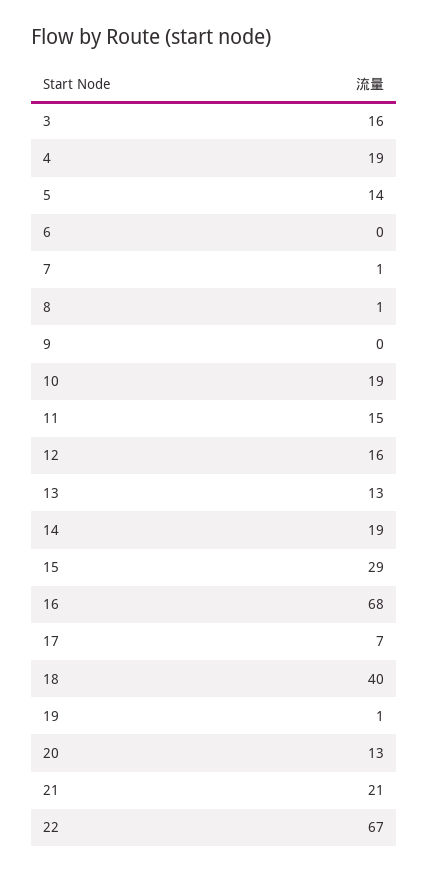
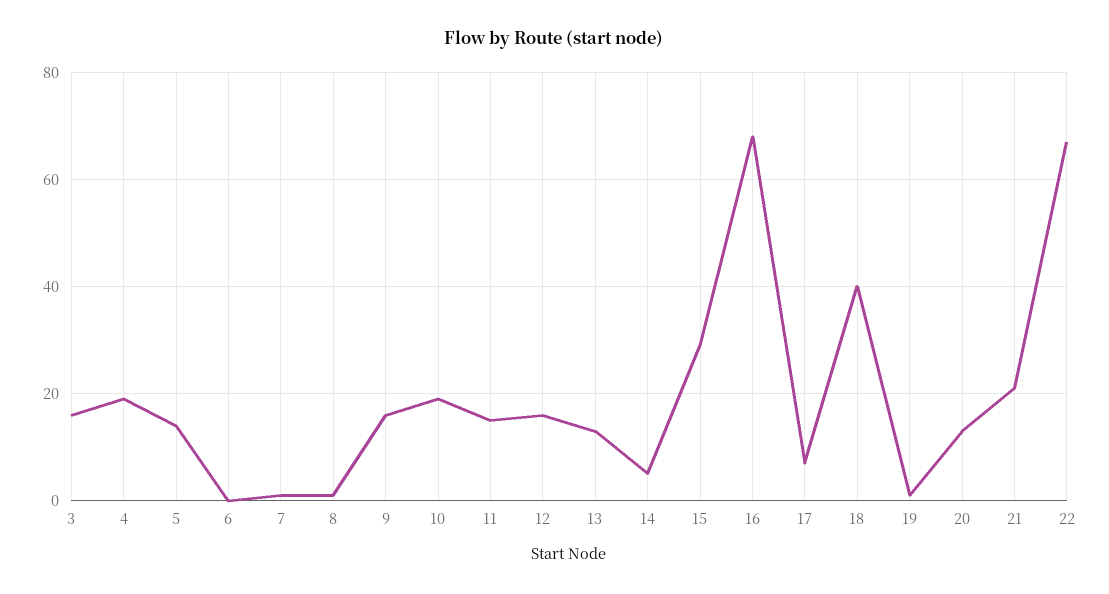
  {
    "3": 16,
    "4": 19,
    "5": 14,
    "6": 0,
    "7": 1,
    "8": 1,
-   "9": 0,
+   "9": 15,
    "10": 19,
    "11": 15,
    "12": 16,
    "13": 13,
-   "14": 19,
+   "14": 5,
    "15": 29,
    "16": 68,
    "17": 7,
    "18": 40,
    "19": 1,
    "20": 13,
    "21": 21,
    "22": 67
  }

